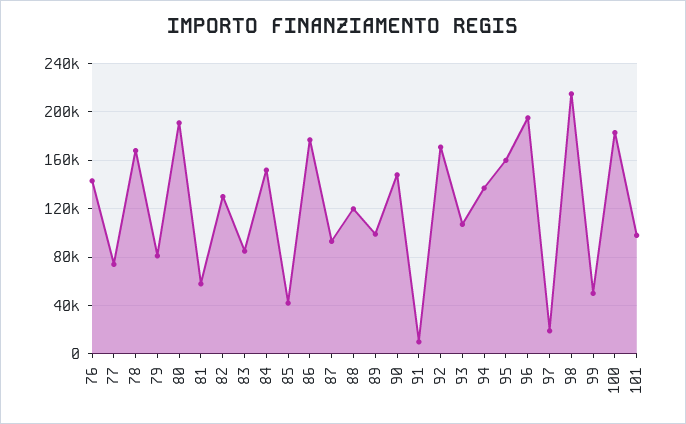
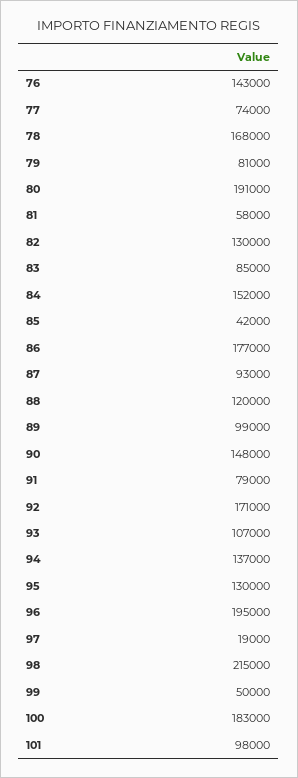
  {
    "76": 143000,
    "77": 74000,
    "78": 168000,
    "79": 81000,
    "80": 191000,
    "81": 58000,
    "82": 130000,
    "83": 85000,
    "84": 152000,
    "85": 42000,
    "86": 177000,
    "87": 93000,
    "88": 120000,
    "89": 99000,
    "90": 148000,
-   "91": 10000,
+   "91": 79000,
    "92": 171000,
    "93": 107000,
    "94": 137000,
-   "95": 160000,
+   "95": 130000,
    "96": 195000,
    "97": 19000,
    "98": 215000,
    "99": 50000,
    "100": 183000,
    "101": 98000
  }

